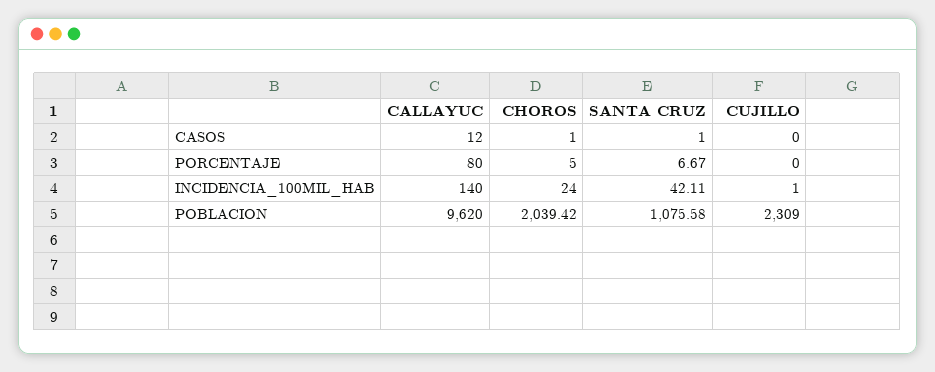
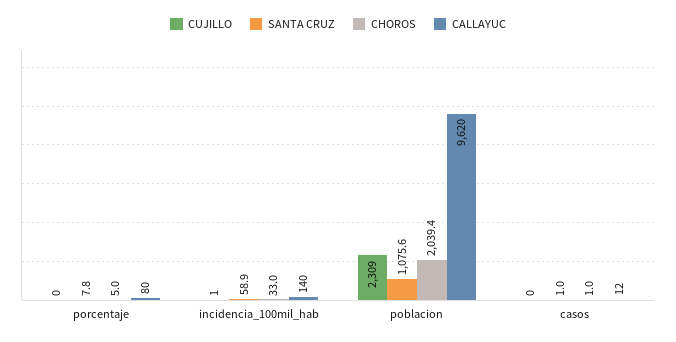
  {
    "CALLAYUC": {
      "CASOS": 12,
      "PORCENTAJE": 80,
      "INCIDENCIA_100MIL_HAB": 140,
      "POBLACION": 9620
    },
    "CHOROS": {
      "CASOS": 1,
      "PORCENTAJE": 5,
-     "INCIDENCIA_100MIL_HAB": 24,
+     "INCIDENCIA_100MIL_HAB": 33,
      "POBLACION": 2039.42
    },
    "SANTA CRUZ": {
      "CASOS": 1,
-     "PORCENTAJE": 6.67,
+     "PORCENTAJE": 7.8,
-     "INCIDENCIA_100MIL_HAB": 42.11,
+     "INCIDENCIA_100MIL_HAB": 58.9,
      "POBLACION": 1075.58
    },
    "CUJILLO": {
      "CASOS": 0,
      "PORCENTAJE": 0,
      "INCIDENCIA_100MIL_HAB": 1,
      "POBLACION": 2309
    }
  }

